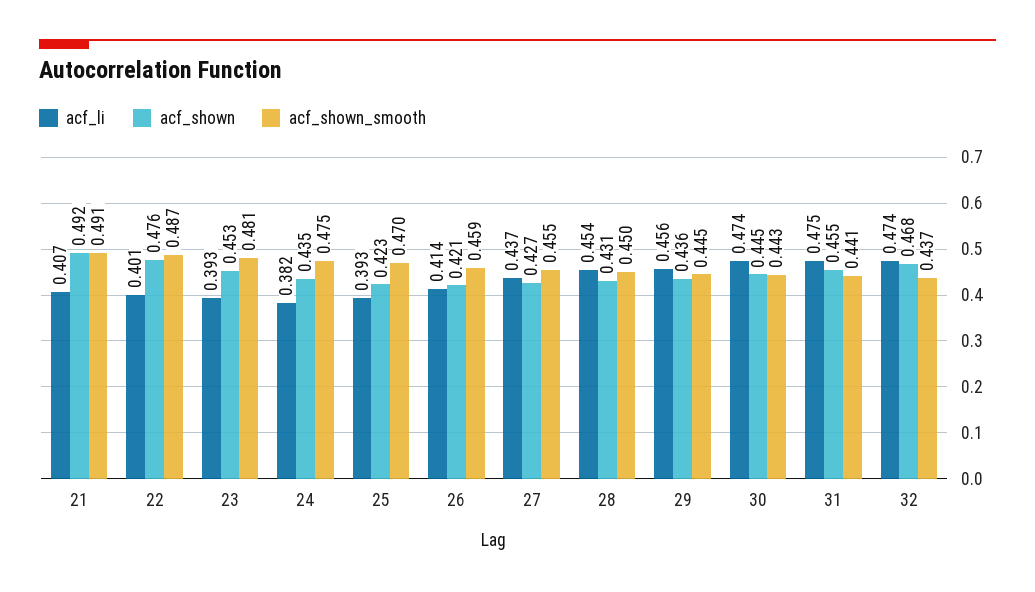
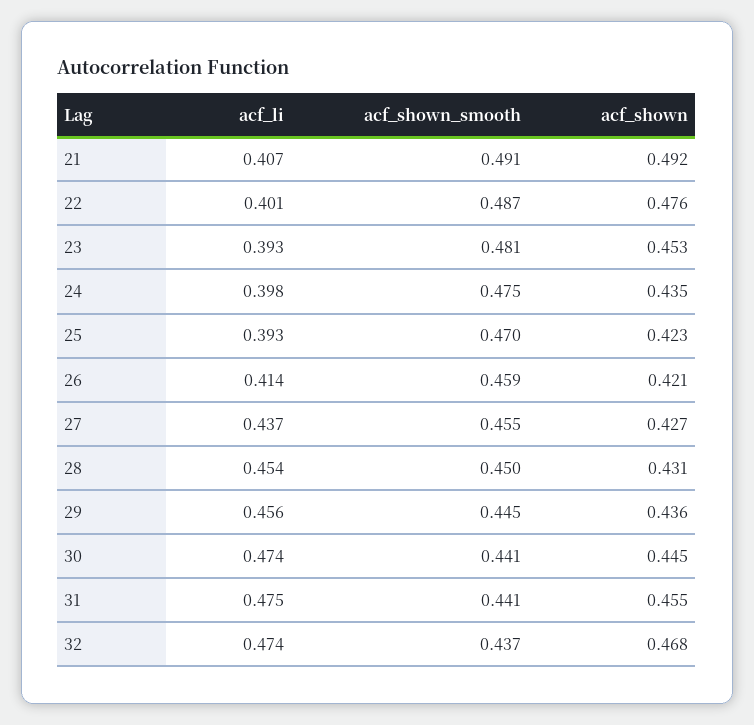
  {
    "acf_li": {
      "21": 0.407,
      "22": 0.401,
      "23": 0.393,
-     "24": 0.382,
+     "24": 0.398,
      "25": 0.393,
      "26": 0.414,
      "27": 0.437,
      "28": 0.454,
      "29": 0.456,
      "30": 0.474,
      "31": 0.475,
      "32": 0.474
    },
    "acf_shown": {
      "21": 0.492,
      "22": 0.476,
      "23": 0.453,
      "24": 0.435,
      "25": 0.423,
      "26": 0.421,
      "27": 0.427,
      "28": 0.431,
      "29": 0.436,
      "30": 0.445,
      "31": 0.455,
      "32": 0.468
    },
    "acf_shown_smooth": {
      "21": 0.491,
      "22": 0.487,
      "23": 0.481,
      "24": 0.475,
      "25": 0.47,
      "26": 0.459,
      "27": 0.455,
      "28": 0.45,
      "29": 0.445,
-     "30": 0.443,
+     "30": 0.441,
      "31": 0.441,
      "32": 0.437
    }
  }

